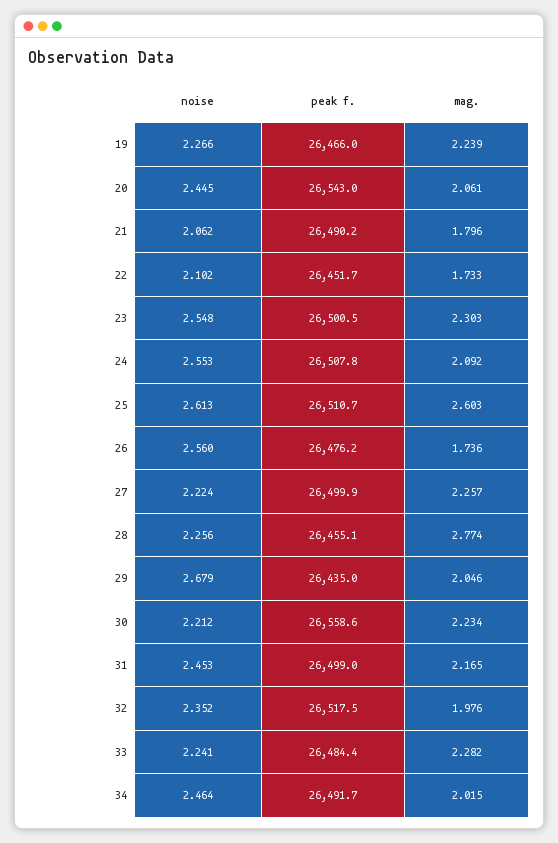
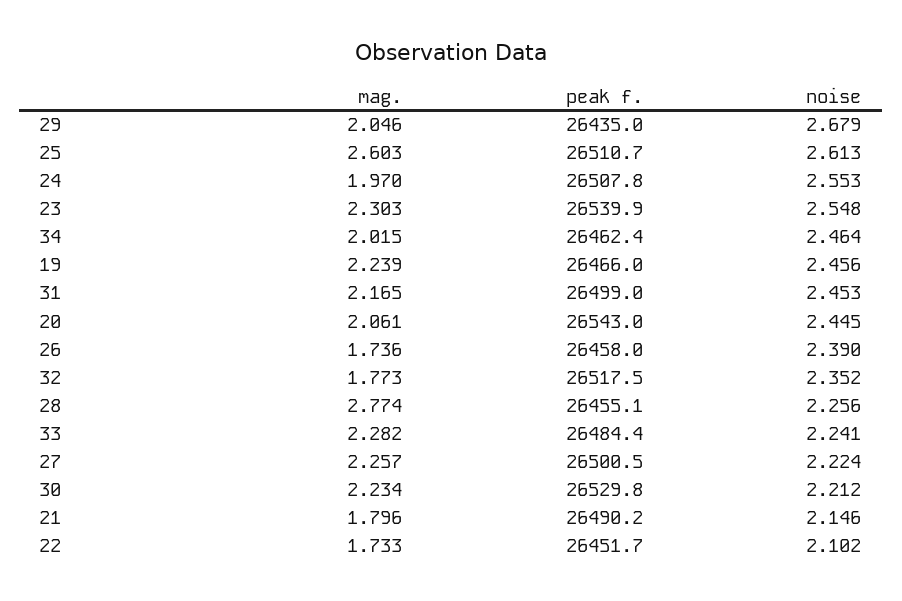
  {
    "noise": {
-     "19": 2.266,
+     "19": 2.456,
      "20": 2.445,
-     "21": 2.062,
+     "21": 2.146,
      "22": 2.102,
      "23": 2.548,
      "24": 2.553,
      "25": 2.613,
-     "26": 2.56,
+     "26": 2.39,
      "27": 2.224,
      "28": 2.256,
      "29": 2.679,
      "30": 2.212,
      "31": 2.453,
      "32": 2.352,
      "33": 2.241,
      "34": 2.464
    },
    "peak f.": {
      "19": 26466,
      "20": 26543,
      "21": 26490.2,
      "22": 26451.7,
-     "23": 26500.5,
+     "23": 26539.9,
      "24": 26507.8,
      "25": 26510.7,
-     "26": 26476.2,
+     "26": 26458,
-     "27": 26499.9,
+     "27": 26500.5,
      "28": 26455.1,
      "29": 26435,
-     "30": 26558.6,
+     "30": 26529.8,
      "31": 26499,
      "32": 26517.5,
      "33": 26484.4,
-     "34": 26491.7
+     "34": 26462.4
    },
    "mag.": {
      "19": 2.239,
      "20": 2.061,
      "21": 1.796,
      "22": 1.733,
      "23": 2.303,
-     "24": 2.092,
+     "24": 1.97,
      "25": 2.603,
      "26": 1.736,
      "27": 2.257,
      "28": 2.774,
      "29": 2.046,
      "30": 2.234,
      "31": 2.165,
-     "32": 1.976,
+     "32": 1.773,
      "33": 2.282,
      "34": 2.015
    }
  }

